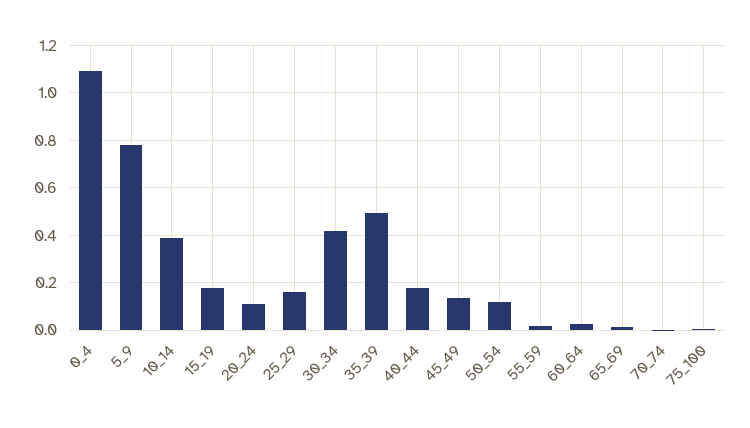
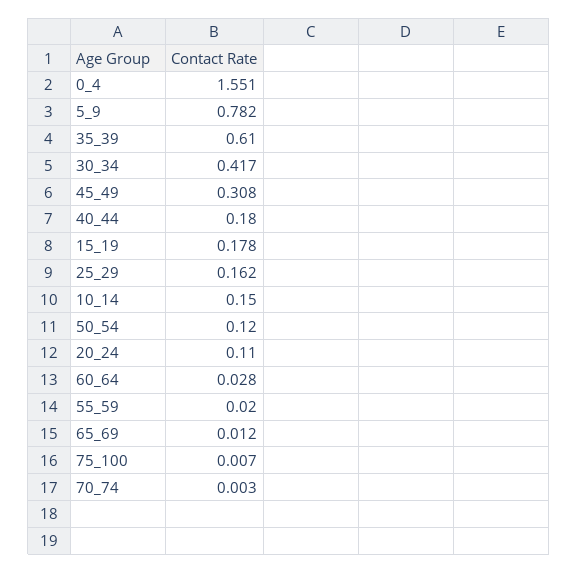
  {
-   "0_4": 1.1,
+   "0_4": 1.551,
    "5_9": 0.782,
-   "10_14": 0.4,
+   "10_14": 0.15,
    "15_19": 0.178,
    "20_24": 0.11,
    "25_29": 0.162,
    "30_34": 0.417,
-   "35_39": 0.5,
+   "35_39": 0.61,
    "40_44": 0.18,
-   "45_49": 0.15,
+   "45_49": 0.308,
    "50_54": 0.12,
    "55_59": 0.02,
    "60_64": 0.028,
    "65_69": 0.012,
    "70_74": 0.003,
    "75_100": 0.007
  }

